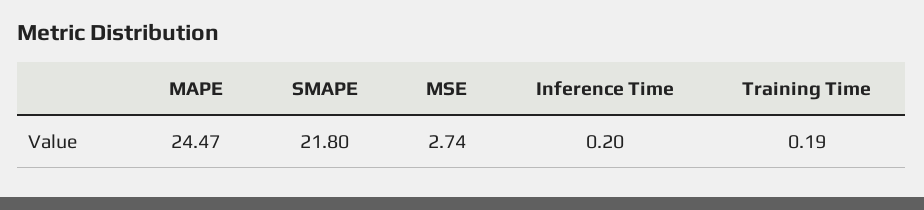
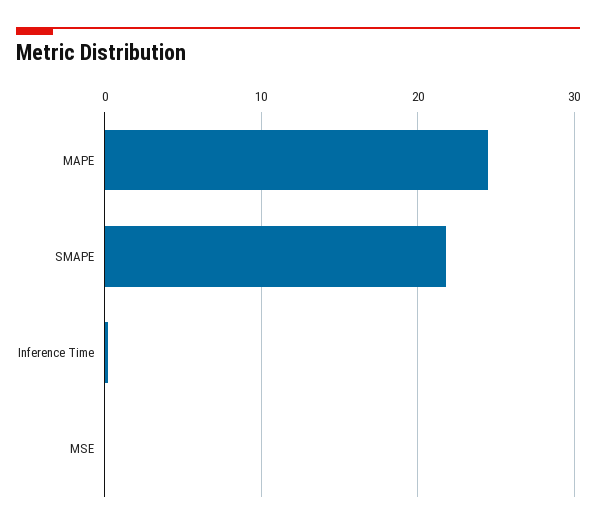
  {
    "MAPE": 24.47,
    "SMAPE": 21.8,
-   "MSE": 2.74,
+   "MSE": 0,
-   "Inference Time": 0.2,
+   "Inference Time": 0.2
-   "Training Time": 0.19
  }

